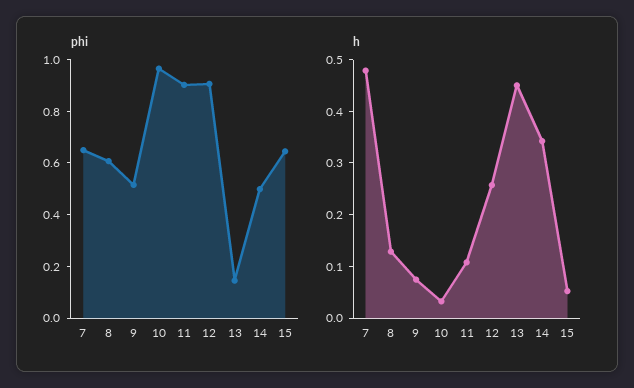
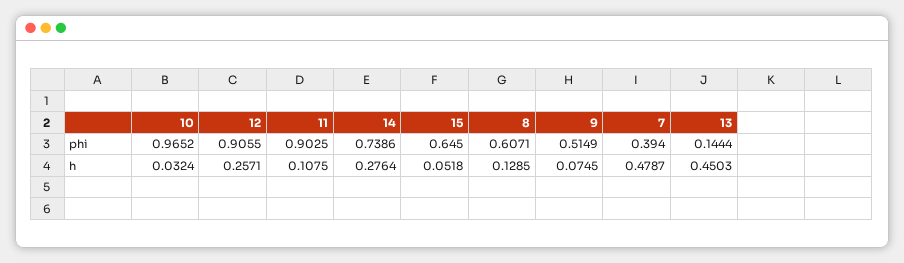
  {
    "phi": {
-     "7": 0.65,
+     "7": 0.394,
      "8": 0.6071,
      "9": 0.5149,
      "10": 0.9652,
      "11": 0.9025,
      "12": 0.9055,
      "13": 0.1444,
-     "14": 0.5,
+     "14": 0.7386,
      "15": 0.645
    },
    "h": {
      "7": 0.4787,
      "8": 0.1285,
      "9": 0.0745,
      "10": 0.0324,
      "11": 0.1075,
      "12": 0.2571,
      "13": 0.4503,
-     "14": 0.34,
+     "14": 0.2764,
      "15": 0.0518
    }
  }

